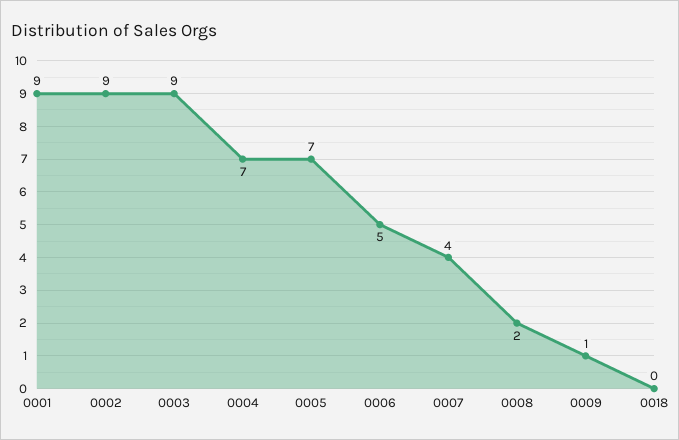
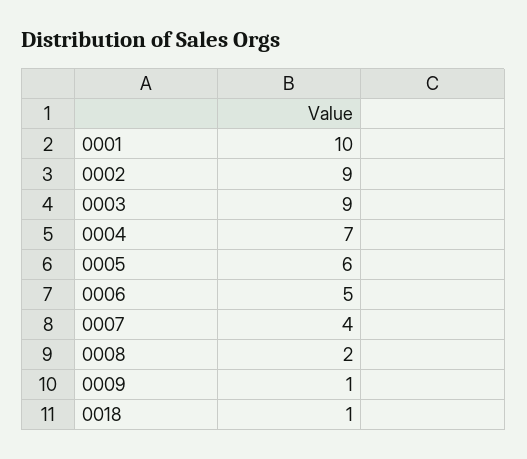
  {
-   "0001": 9,
+   "0001": 10,
    "0002": 9,
    "0003": 9,
    "0004": 7,
-   "0005": 7,
+   "0005": 6,
    "0006": 5,
    "0007": 4,
    "0008": 2,
    "0009": 1,
-   "0018": 0
+   "0018": 1
  }

